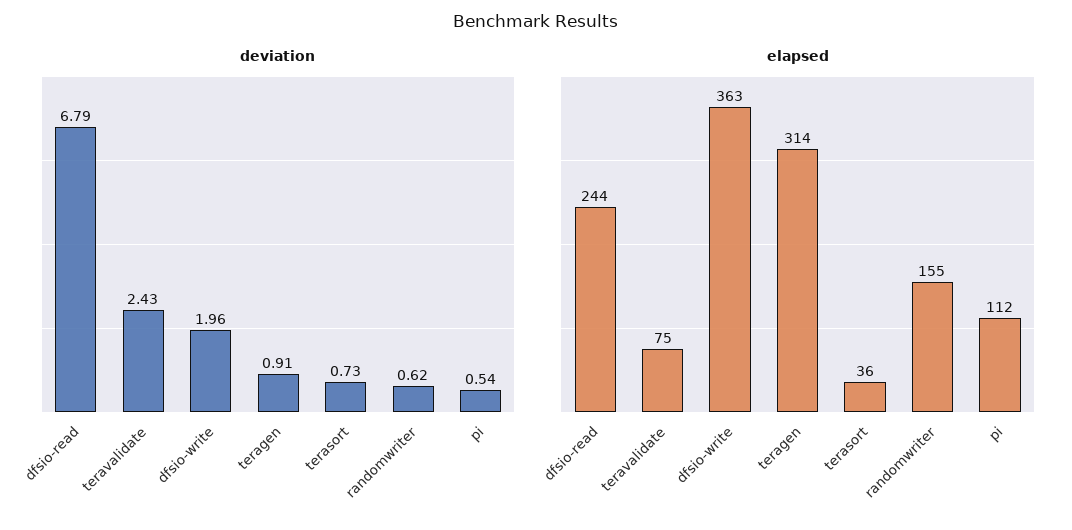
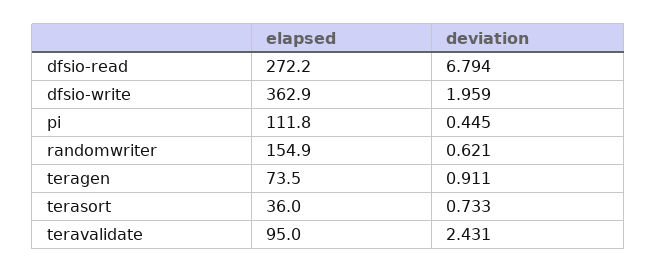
  {
    "deviation": {
      "dfsio-read": 6.794,
      "teravalidate": 2.431,
      "dfsio-write": 1.959,
      "teragen": 0.911,
      "terasort": 0.733,
      "randomwriter": 0.621,
-     "pi": 0.54
+     "pi": 0.445
    },
    "elapsed": {
-     "dfsio-read": 244,
+     "dfsio-read": 272.2,
-     "teravalidate": 75,
+     "teravalidate": 95,
      "dfsio-write": 362.9,
-     "teragen": 314,
+     "teragen": 73.5,
      "terasort": 36,
      "randomwriter": 154.9,
      "pi": 111.8
    }
  }

